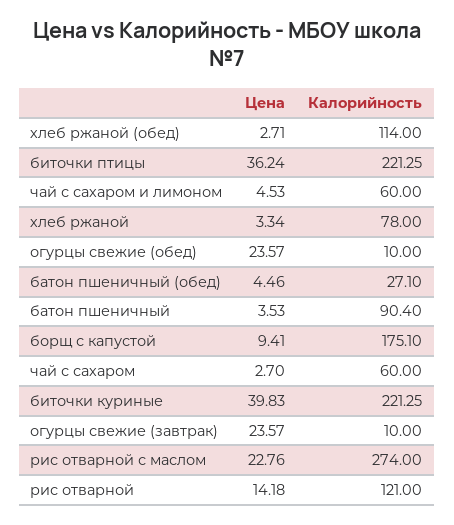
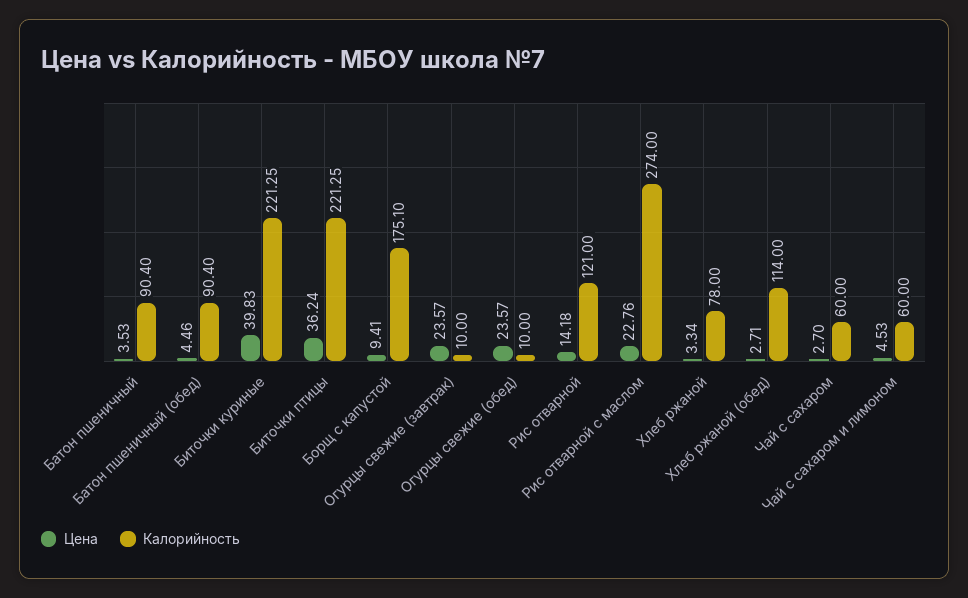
  {
    "Цена": {
      "хлеб ржаной (обед)": 2.71,
      "биточки птицы": 36.24,
      "чай с сахаром и лимоном": 4.53,
      "хлеб ржаной": 3.34,
      "огурцы свежие (обед)": 23.57,
      "батон пшеничный (обед)": 4.46,
      "батон пшеничный": 3.53,
      "борщ с капустой": 9.41,
      "чай с сахаром": 2.7,
      "биточки куриные": 39.83,
      "огурцы свежие (завтрак)": 23.57,
      "рис отварной с маслом": 22.76,
      "рис отварной": 14.18
    },
    "Калорийность": {
      "хлеб ржаной (обед)": 114,
      "биточки птицы": 221.25,
      "чай с сахаром и лимоном": 60,
      "хлеб ржаной": 78,
      "огурцы свежие (обед)": 10,
-     "батон пшеничный (обед)": 27.1,
+     "батон пшеничный (обед)": 90.4,
      "батон пшеничный": 90.4,
      "борщ с капустой": 175.1,
      "чай с сахаром": 60,
      "биточки куриные": 221.25,
      "огурцы свежие (завтрак)": 10,
      "рис отварной с маслом": 274,
      "рис отварной": 121
    }
  }

